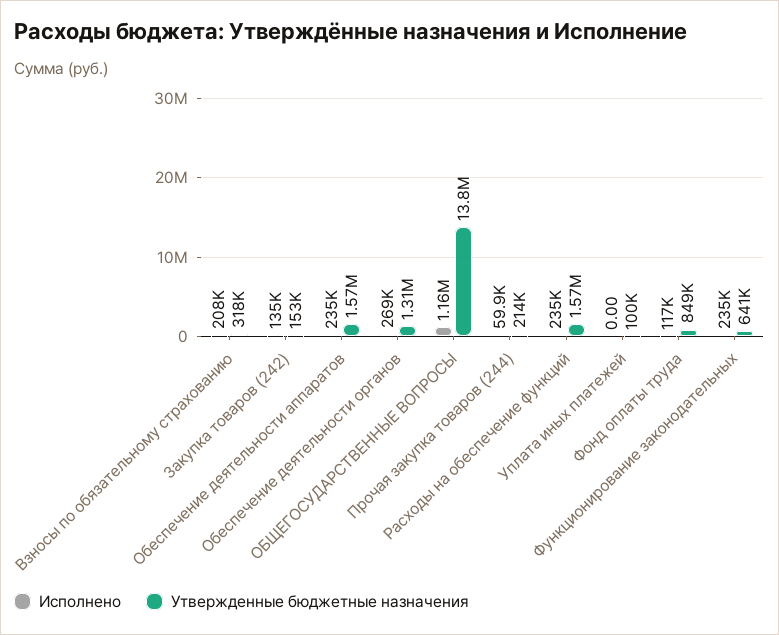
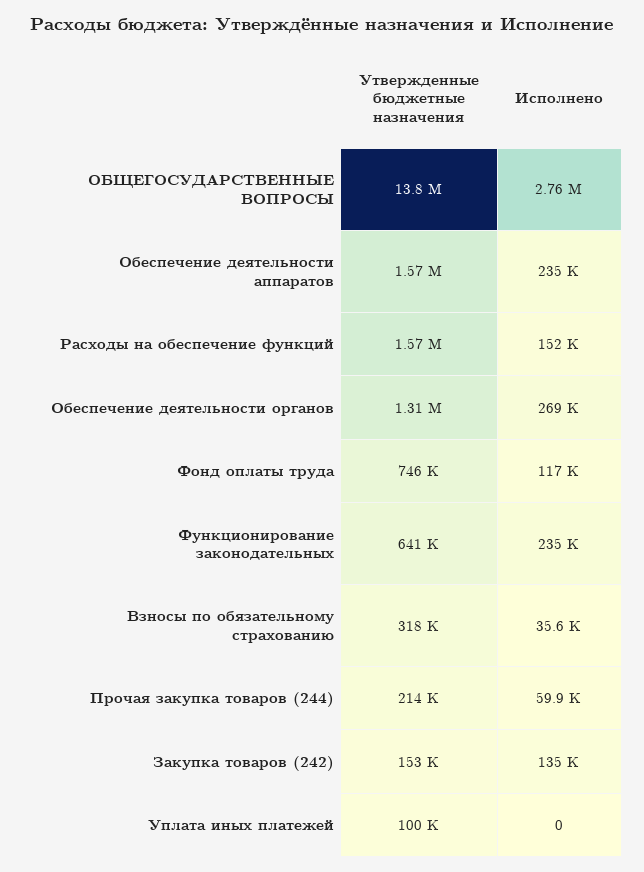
  {
    "Исполнено": {
-     "Взносы по обязательному страхованию": 208000,
+     "Взносы по обязательному страхованию": 35600,
      "Закупка товаров (242)": 135000,
      "Обеспечение деятельности аппаратов": 235000,
      "Обеспечение деятельности органов": 269000,
-     "ОБЩЕГОСУДАРСТВЕННЫЕ ВОПРОСЫ": 1160000,
+     "ОБЩЕГОСУДАРСТВЕННЫЕ ВОПРОСЫ": 2760000,
      "Прочая закупка товаров (244)": 59900,
-     "Расходы на обеспечение функций": 235000,
+     "Расходы на обеспечение функций": 152000,
      "Уплата иных платежей": 0,
      "Фонд оплаты труда": 117000,
      "Функционирование законодательных": 235000
    },
    "Утвержденные бюджетные назначения": {
      "Взносы по обязательному страхованию": 318000,
      "Закупка товаров (242)": 153000,
      "Обеспечение деятельности аппаратов": 1570000,
      "Обеспечение деятельности органов": 1310000,
      "ОБЩЕГОСУДАРСТВЕННЫЕ ВОПРОСЫ": 13800000,
      "Прочая закупка товаров (244)": 214000,
      "Расходы на обеспечение функций": 1570000,
      "Уплата иных платежей": 100000,
-     "Фонд оплаты труда": 849000,
+     "Фонд оплаты труда": 746000,
      "Функционирование законодательных": 641000
    }
  }

